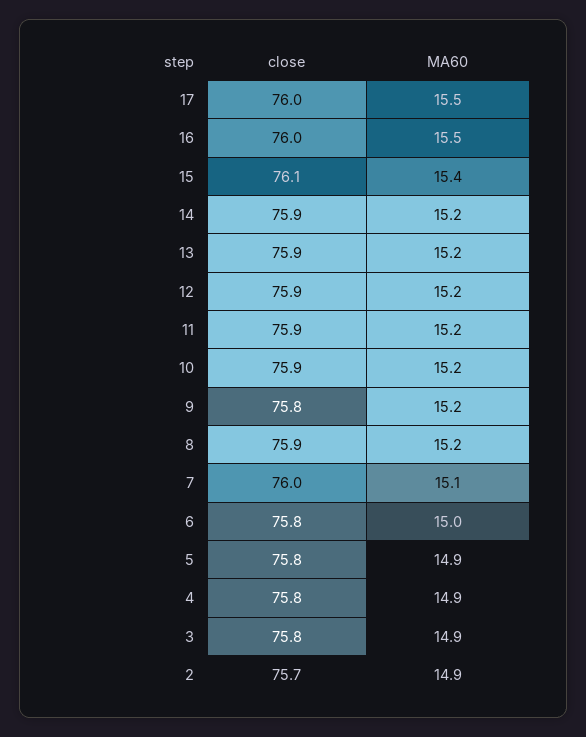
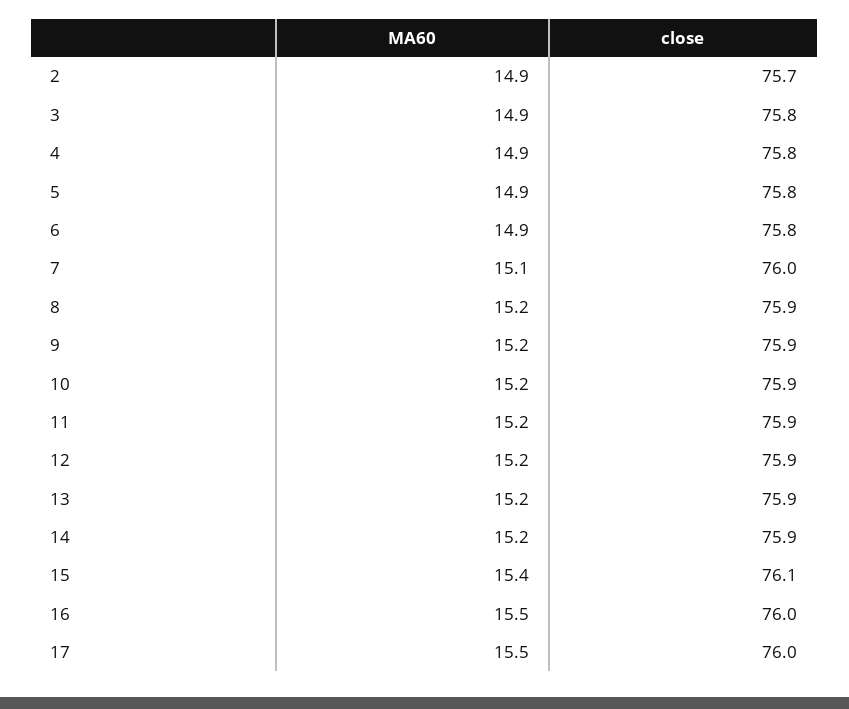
  {
    "close": {
      "17": 76,
      "16": 76,
      "15": 76.1,
      "14": 75.9,
      "13": 75.9,
      "12": 75.9,
      "11": 75.9,
      "10": 75.9,
-     "9": 75.8,
+     "9": 75.9,
      "8": 75.9,
      "7": 76,
      "6": 75.8,
      "5": 75.8,
      "4": 75.8,
      "3": 75.8,
      "2": 75.7
    },
    "MA60": {
      "17": 15.5,
      "16": 15.5,
      "15": 15.4,
      "14": 15.2,
      "13": 15.2,
      "12": 15.2,
      "11": 15.2,
      "10": 15.2,
      "9": 15.2,
      "8": 15.2,
      "7": 15.1,
-     "6": 15,
+     "6": 14.9,
      "5": 14.9,
      "4": 14.9,
      "3": 14.9,
      "2": 14.9
    }
  }

